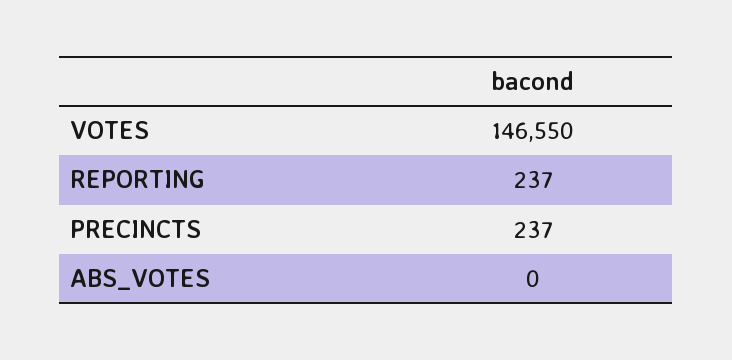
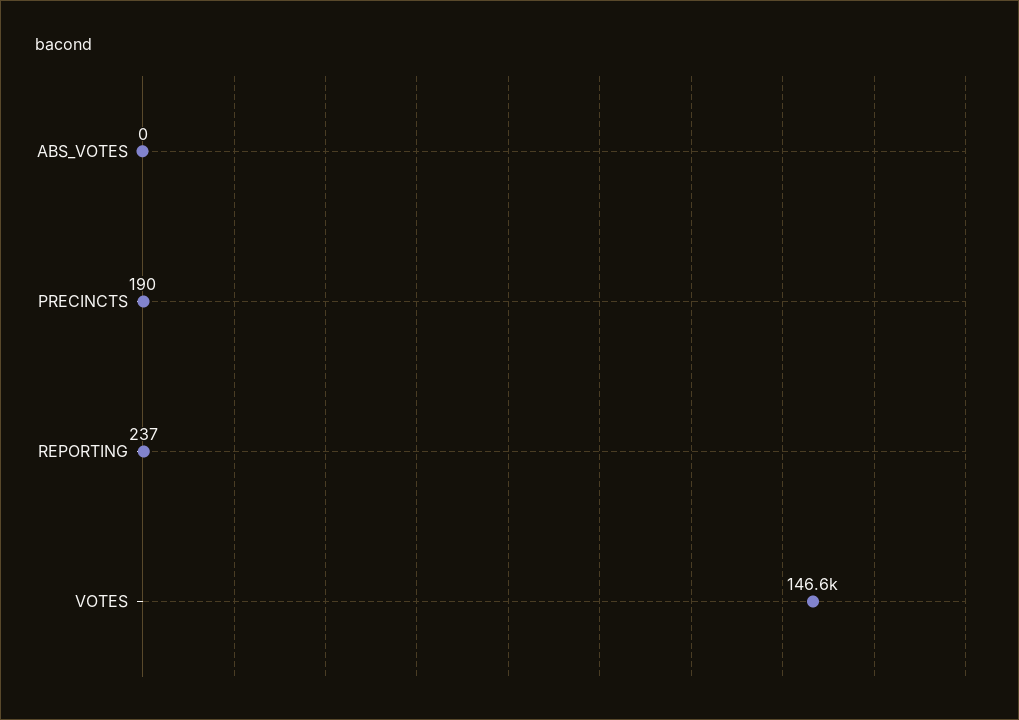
  {
    "VOTES": 146550,
    "REPORTING": 237,
-   "PRECINCTS": 237,
+   "PRECINCTS": 190,
    "ABS_VOTES": 0
  }

